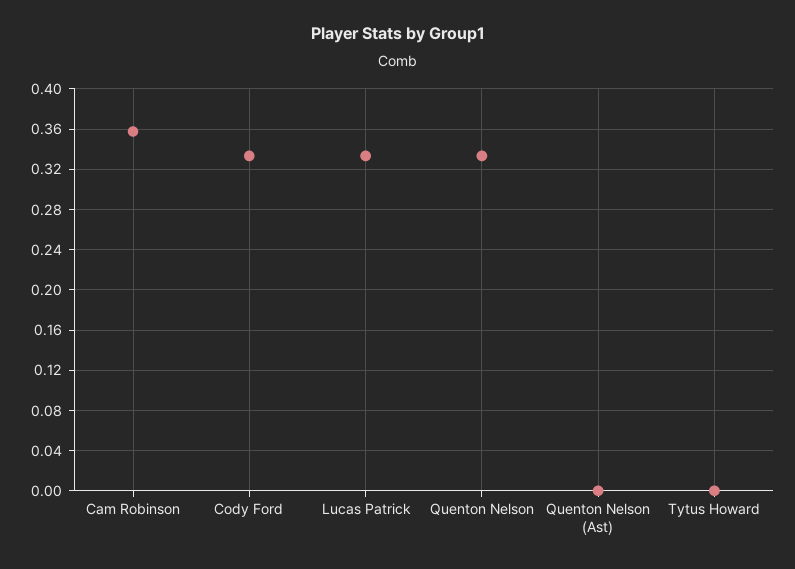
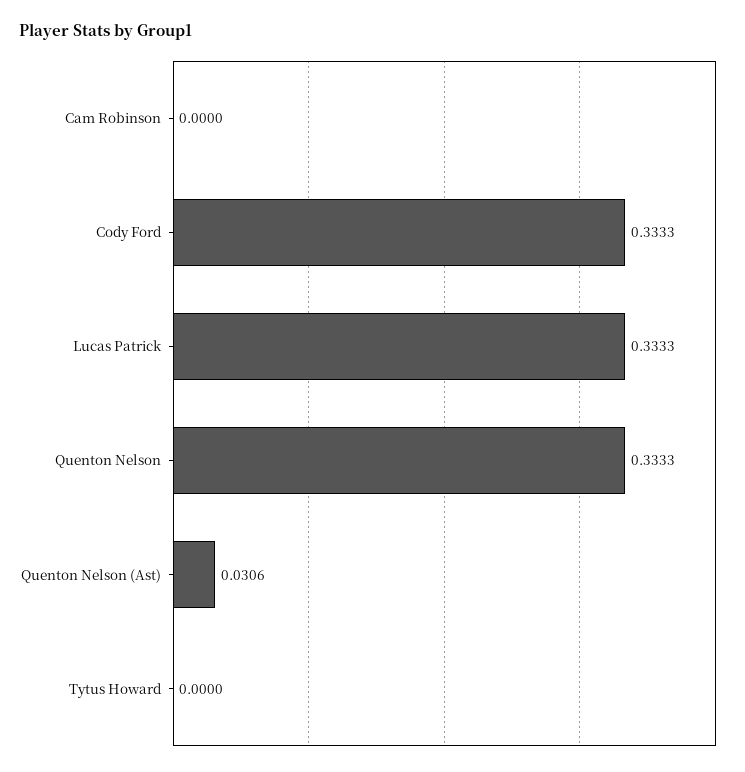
  {
-   "Cam Robinson": 0.36,
+   "Cam Robinson": 0,
    "Cody Ford": 0.3333,
    "Lucas Patrick": 0.3333,
    "Quenton Nelson": 0.3333,
-   "Quenton Nelson (Ast)": 0,
+   "Quenton Nelson (Ast)": 0.0306,
    "Tytus Howard": 0
  }

